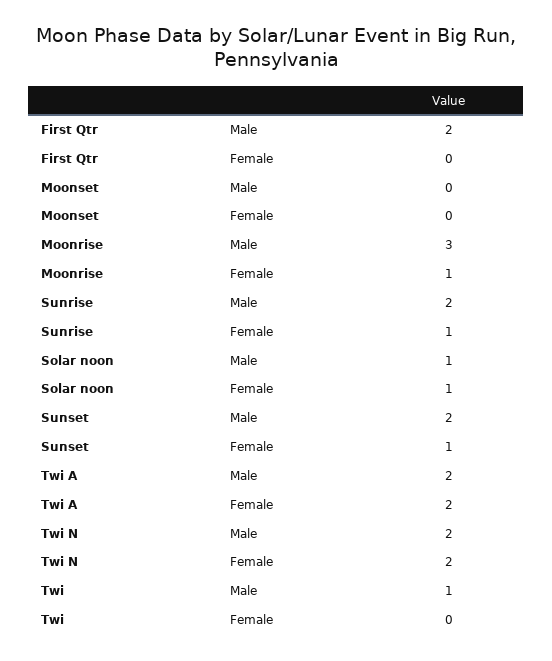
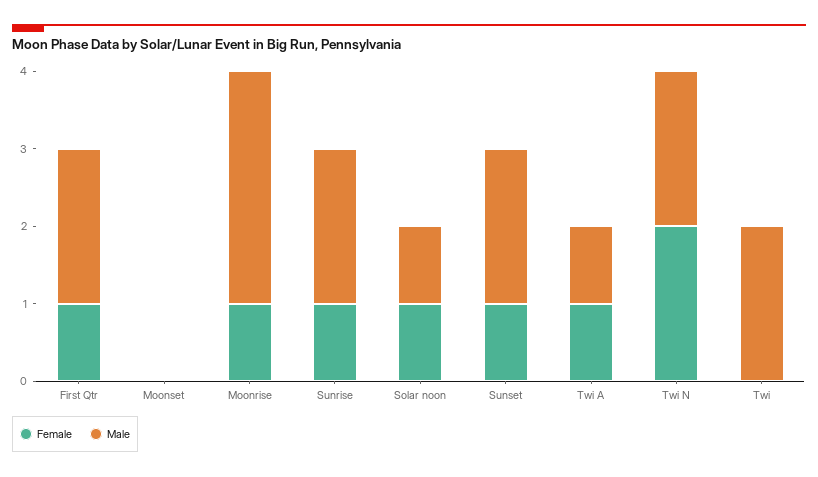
  {
    "Male": {
      "First Qtr": 2,
      "Moonset": 0,
      "Moonrise": 3,
      "Sunrise": 2,
      "Solar noon": 1,
      "Sunset": 2,
-     "Twi A": 2,
+     "Twi A": 1,
      "Twi N": 2,
-     "Twi": 1
+     "Twi": 2
    },
    "Female": {
-     "First Qtr": 0,
+     "First Qtr": 1,
      "Moonset": 0,
      "Moonrise": 1,
      "Sunrise": 1,
      "Solar noon": 1,
      "Sunset": 1,
-     "Twi A": 2,
+     "Twi A": 1,
      "Twi N": 2,
      "Twi": 0
    }
  }

